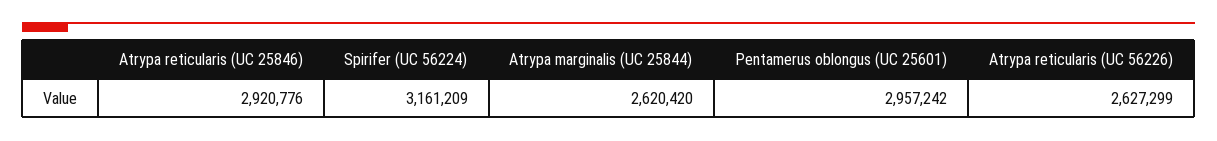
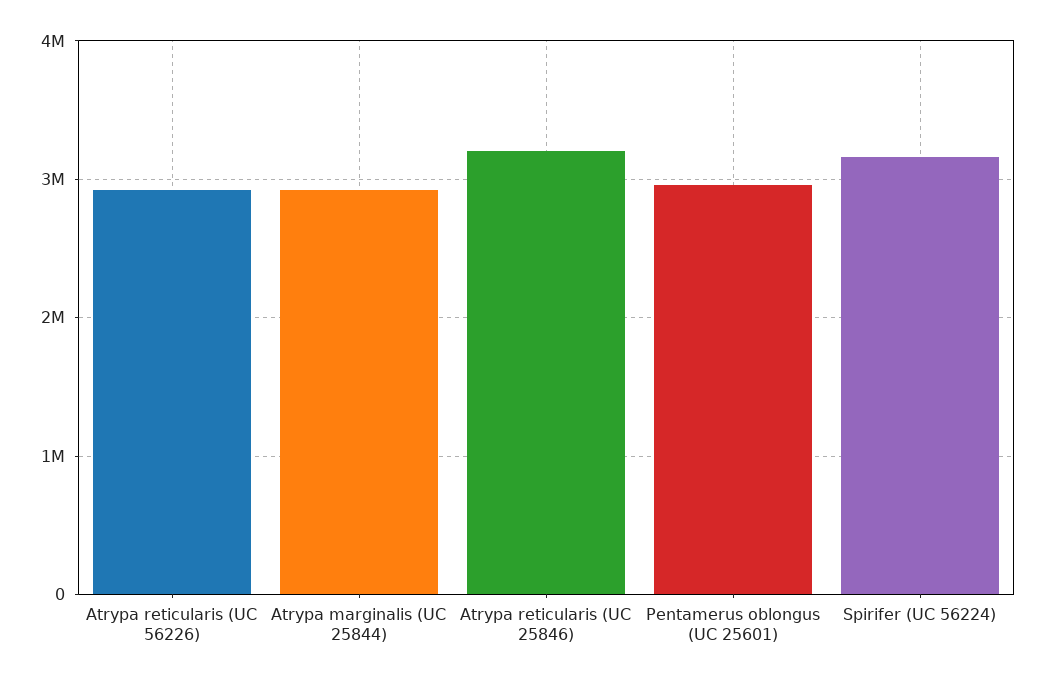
  {
-   "Atrypa reticularis (UC 25846)": 2920776,
+   "Atrypa reticularis (UC 25846)": 3200000,
    "Spirifer (UC 56224)": 3161209,
-   "Atrypa marginalis (UC 25844)": 2620420,
+   "Atrypa marginalis (UC 25844)": 2900000,
    "Pentamerus oblongus (UC 25601)": 2957242,
-   "Atrypa reticularis (UC 56226)": 2627299
+   "Atrypa reticularis (UC 56226)": 2900000
  }

